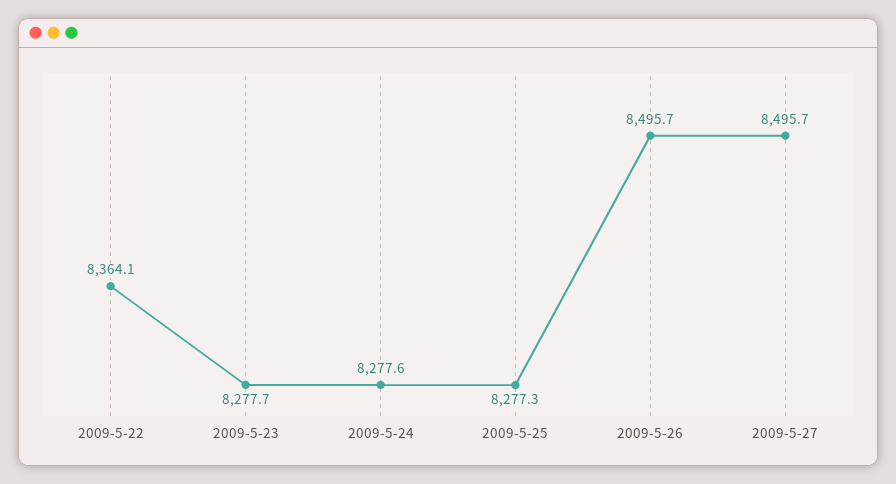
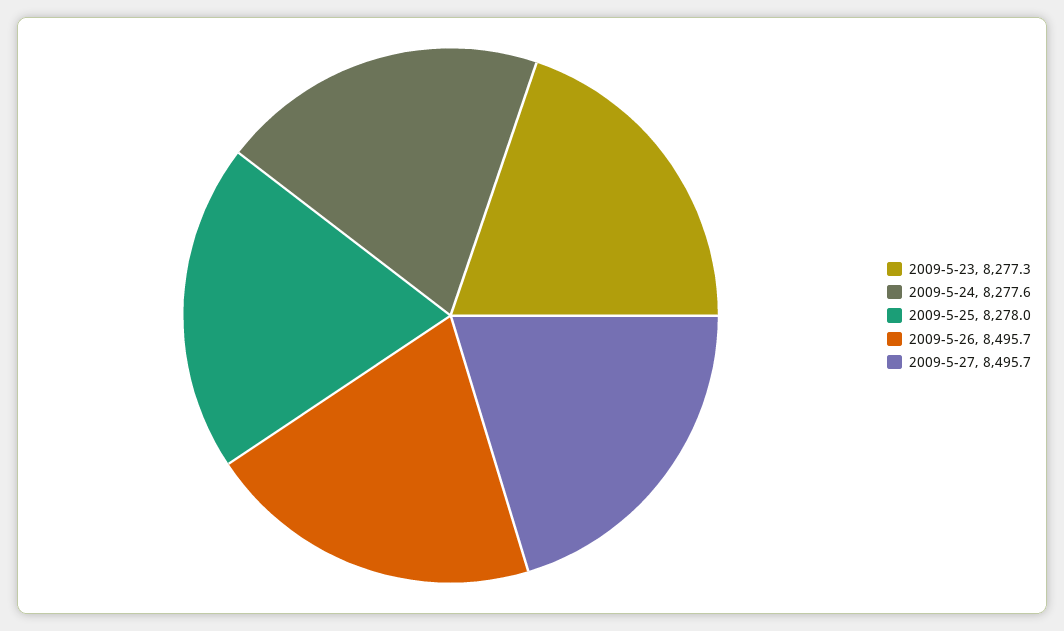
  {
-   "2009-5-22": 8364.1,
-   "2009-5-23": 8277.7,
+   "2009-5-23": 8277.3,
    "2009-5-24": 8277.6,
-   "2009-5-25": 8277.3,
+   "2009-5-25": 8278,
    "2009-5-26": 8495.7,
    "2009-5-27": 8495.7
  }

